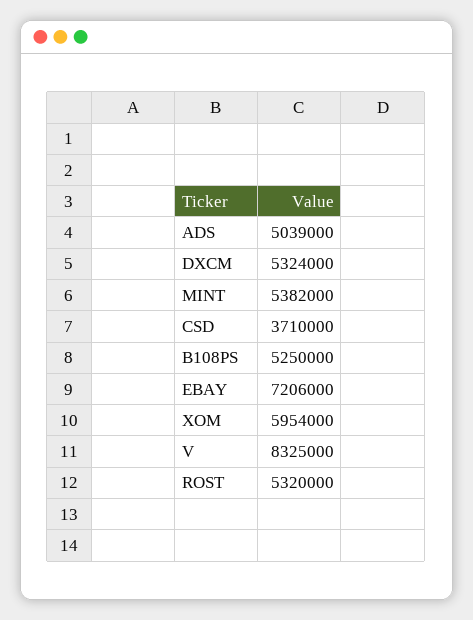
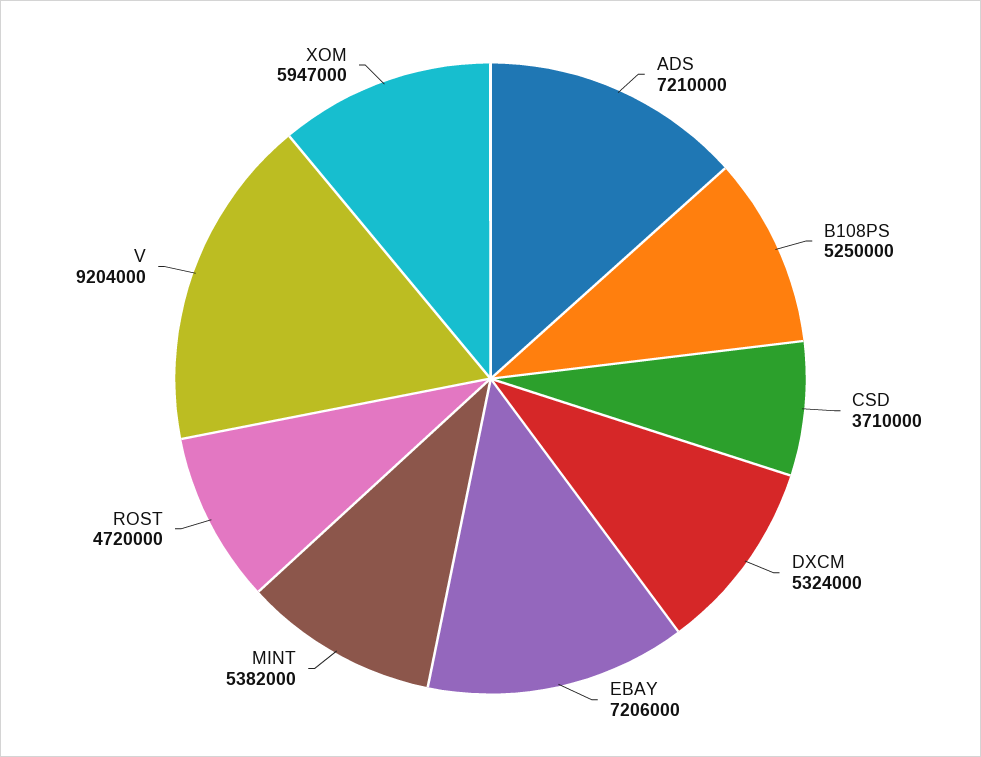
  {
-   "ADS": 5039000,
+   "ADS": 7210000,
    "DXCM": 5324000,
    "MINT": 5382000,
    "CSD": 3710000,
    "B108PS": 5250000,
    "EBAY": 7206000,
-   "XOM": 5954000,
+   "XOM": 5947000,
-   "V": 8325000,
+   "V": 9204000,
-   "ROST": 5320000
+   "ROST": 4720000
  }

